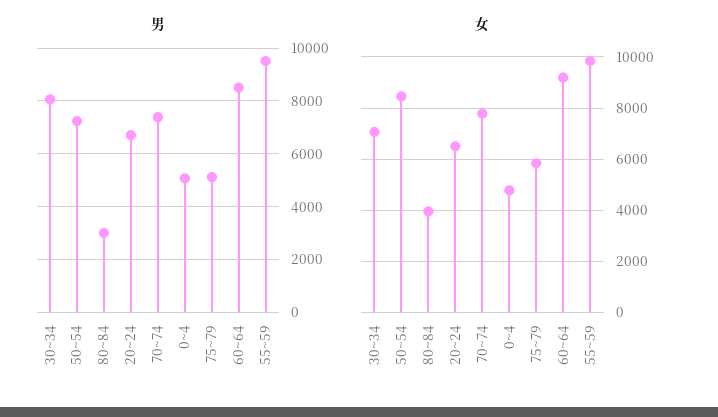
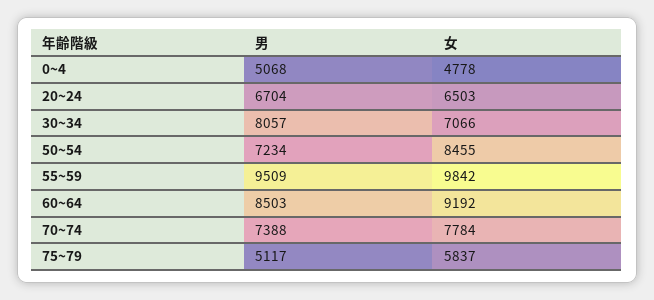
  {
    "男": {
      "30~34": 8057,
      "50~54": 7234,
-     "80~84": 3000,
      "20~24": 6704,
      "70~74": 7388,
      "0~4": 5068,
      "75~79": 5117,
      "60~64": 8503,
      "55~59": 9509
    },
    "女": {
      "30~34": 7066,
      "50~54": 8455,
-     "80~84": 4000,
      "20~24": 6503,
      "70~74": 7784,
      "0~4": 4778,
      "75~79": 5837,
      "60~64": 9192,
      "55~59": 9842
    }
  }

